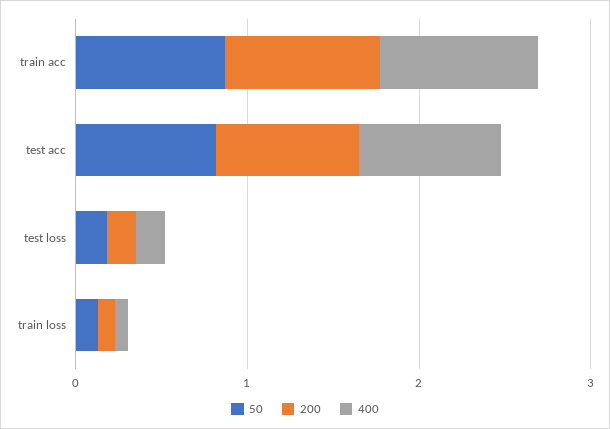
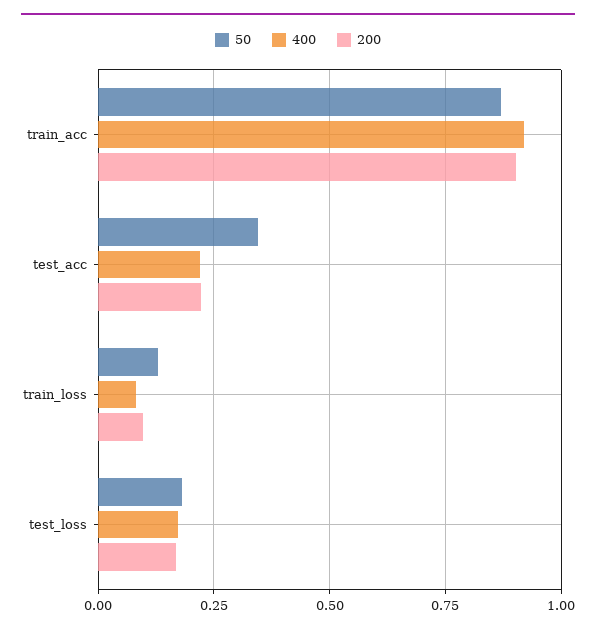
  {
    "50": {
      "train acc": 0.875,
-     "test acc": 0.8,
+     "test acc": 0.35,
      "test loss": 0.175,
      "train loss": 0.125
    },
    "200": {
      "train acc": 0.9,
-     "test acc": 0.8,
+     "test acc": 0.225,
      "test loss": 0.175,
      "train loss": 0.1
    },
    "400": {
      "train acc": 0.925,
-     "test acc": 0.8,
+     "test acc": 0.225,
      "test loss": 0.175,
      "train loss": 0.075
    }
  }

